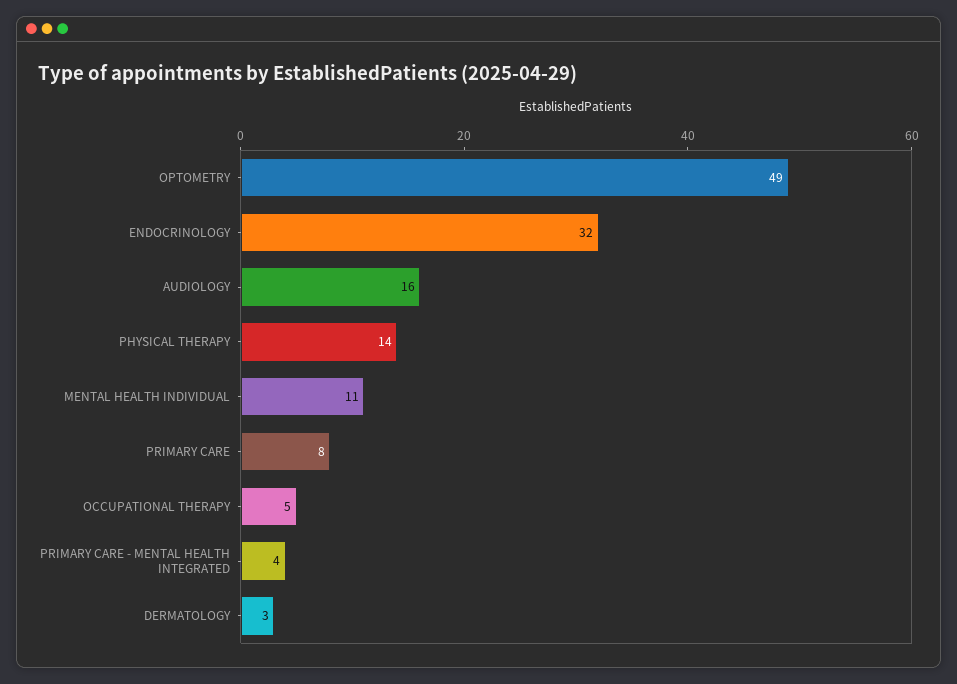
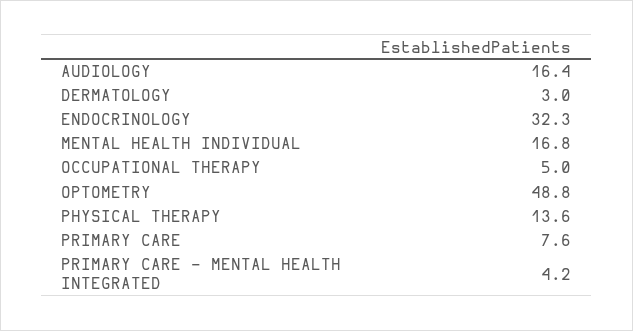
  {
    "OPTOMETRY": 48.8,
    "ENDOCRINOLOGY": 32.3,
    "AUDIOLOGY": 16.4,
    "PHYSICAL THERAPY": 13.6,
-   "MENTAL HEALTH INDIVIDUAL": 11,
+   "MENTAL HEALTH INDIVIDUAL": 16.8,
    "PRIMARY CARE": 7.6,
    "OCCUPATIONAL THERAPY": 5,
    "PRIMARY CARE - MENTAL HEALTH INTEGRATED": 4.2,
    "DERMATOLOGY": 3
  }

